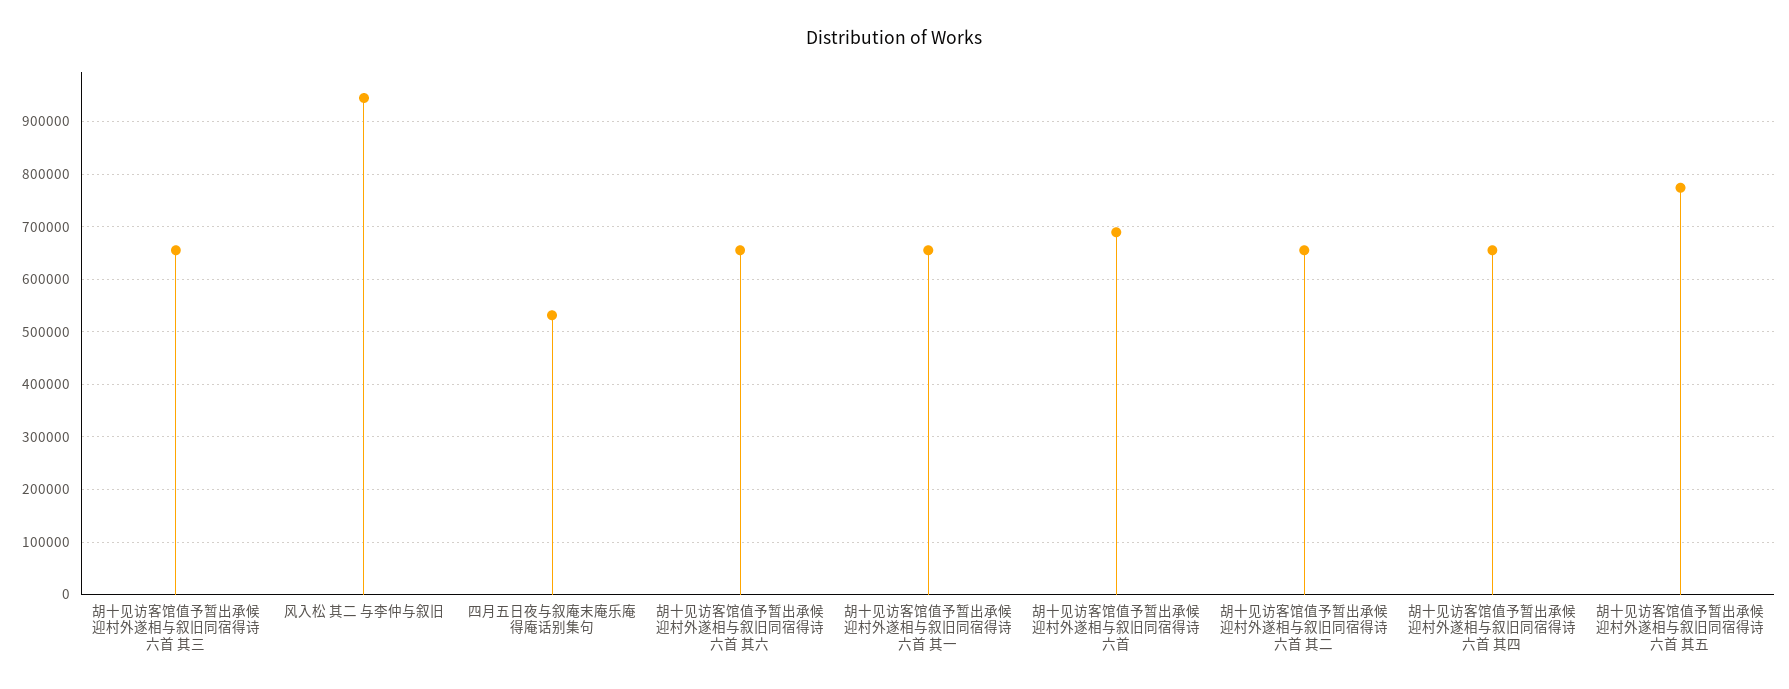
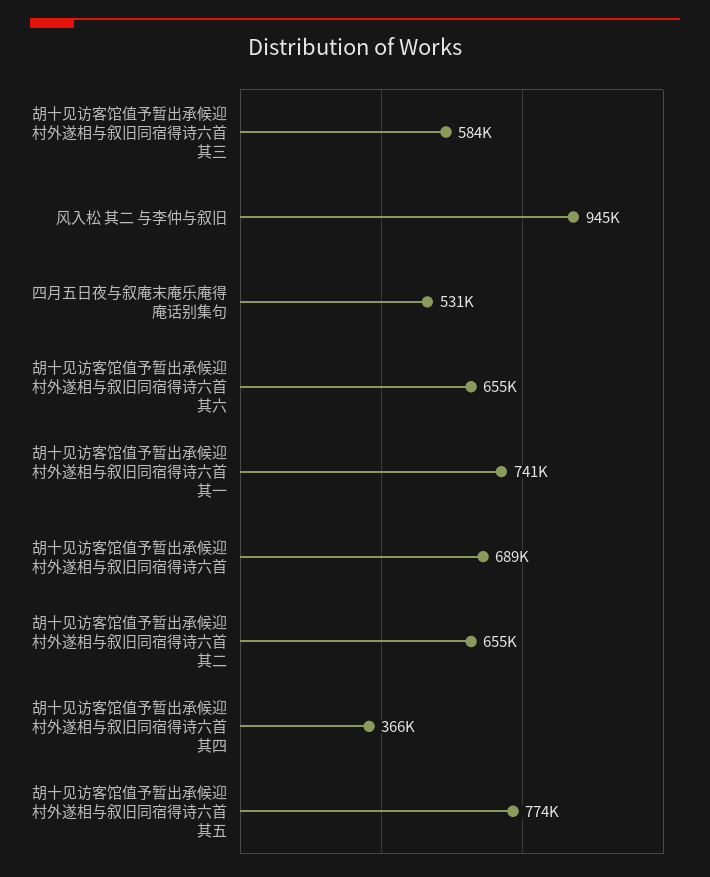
  {
-   "胡十见访客馆值予暂出承候迎村外遂相与叙旧同宿得诗六首 其三": 660000,
+   "胡十见访客馆值予暂出承候迎村外遂相与叙旧同宿得诗六首 其三": 584000,
    "风入松 其二 与李仲与叙旧": 945000,
    "四月五日夜与叙庵末庵乐庵得庵话别集句": 531000,
    "胡十见访客馆值予暂出承候迎村外遂相与叙旧同宿得诗六首 其六": 655000,
-   "胡十见访客馆值予暂出承候迎村外遂相与叙旧同宿得诗六首 其一": 660000,
+   "胡十见访客馆值予暂出承候迎村外遂相与叙旧同宿得诗六首 其一": 741000,
    "胡十见访客馆值予暂出承候迎村外遂相与叙旧同宿得诗六首": 689000,
    "胡十见访客馆值予暂出承候迎村外遂相与叙旧同宿得诗六首 其二": 655000,
-   "胡十见访客馆值予暂出承候迎村外遂相与叙旧同宿得诗六首 其四": 660000,
+   "胡十见访客馆值予暂出承候迎村外遂相与叙旧同宿得诗六首 其四": 366000,
    "胡十见访客馆值予暂出承候迎村外遂相与叙旧同宿得诗六首 其五": 774000
  }

